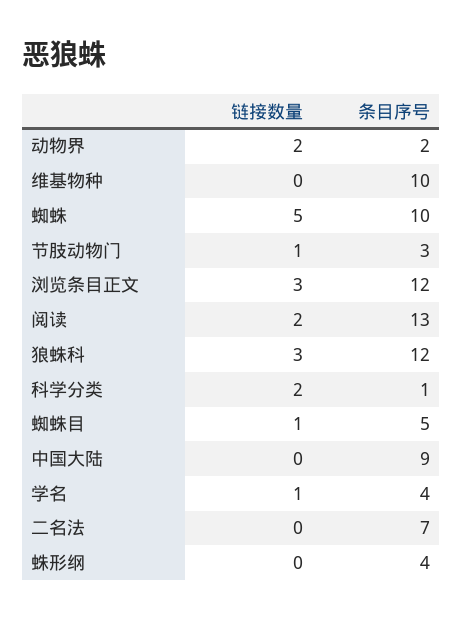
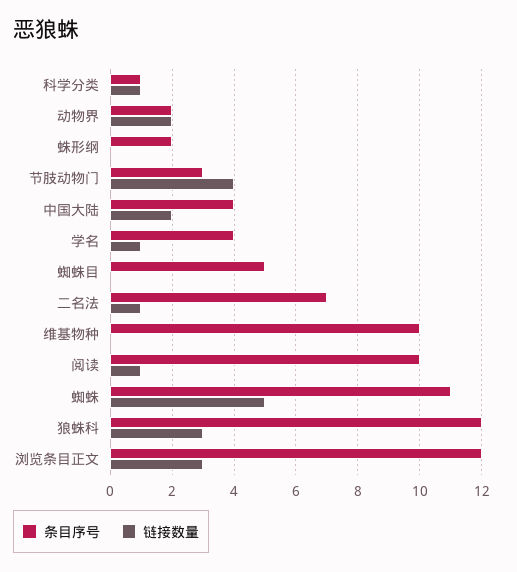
  {
    "链接数量": {
      "动物界": 2,
      "维基物种": 0,
      "蜘蛛": 5,
-     "节肢动物门": 1,
+     "节肢动物门": 4,
      "浏览条目正文": 3,
-     "阅读": 2,
+     "阅读": 1,
      "狼蛛科": 3,
-     "科学分类": 2,
+     "科学分类": 1,
-     "蜘蛛目": 1,
+     "蜘蛛目": 0,
-     "中国大陆": 0,
+     "中国大陆": 2,
      "学名": 1,
-     "二名法": 0,
+     "二名法": 1,
      "蛛形纲": 0
    },
    "条目序号": {
      "动物界": 2,
      "维基物种": 10,
-     "蜘蛛": 10,
+     "蜘蛛": 11,
      "节肢动物门": 3,
      "浏览条目正文": 12,
-     "阅读": 13,
+     "阅读": 10,
      "狼蛛科": 12,
      "科学分类": 1,
      "蜘蛛目": 5,
-     "中国大陆": 9,
+     "中国大陆": 4,
      "学名": 4,
      "二名法": 7,
-     "蛛形纲": 4
+     "蛛形纲": 2
    }
  }

